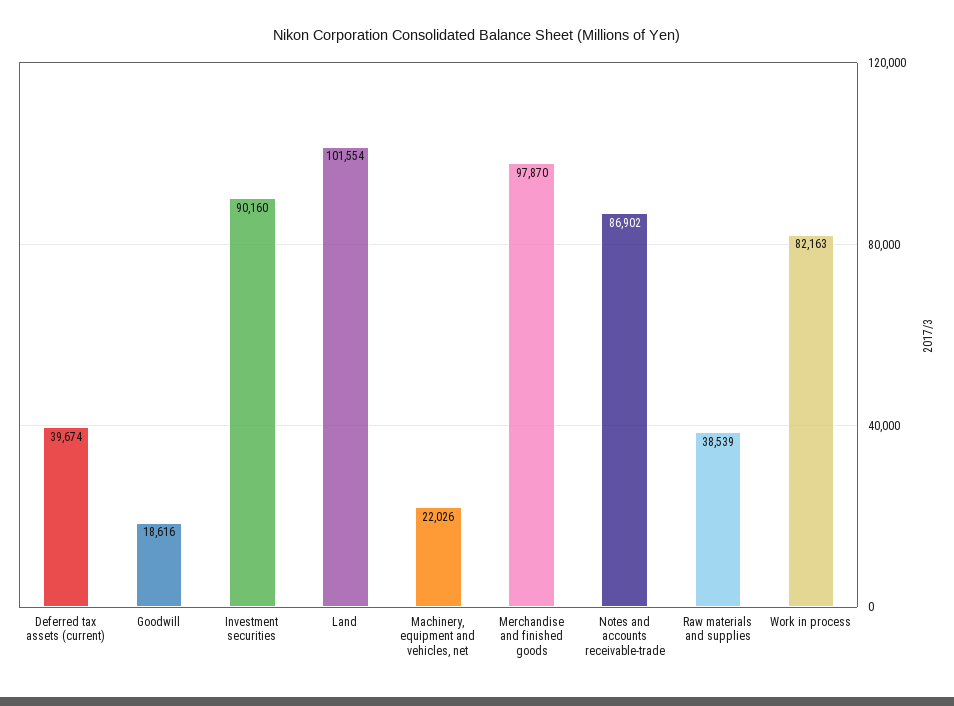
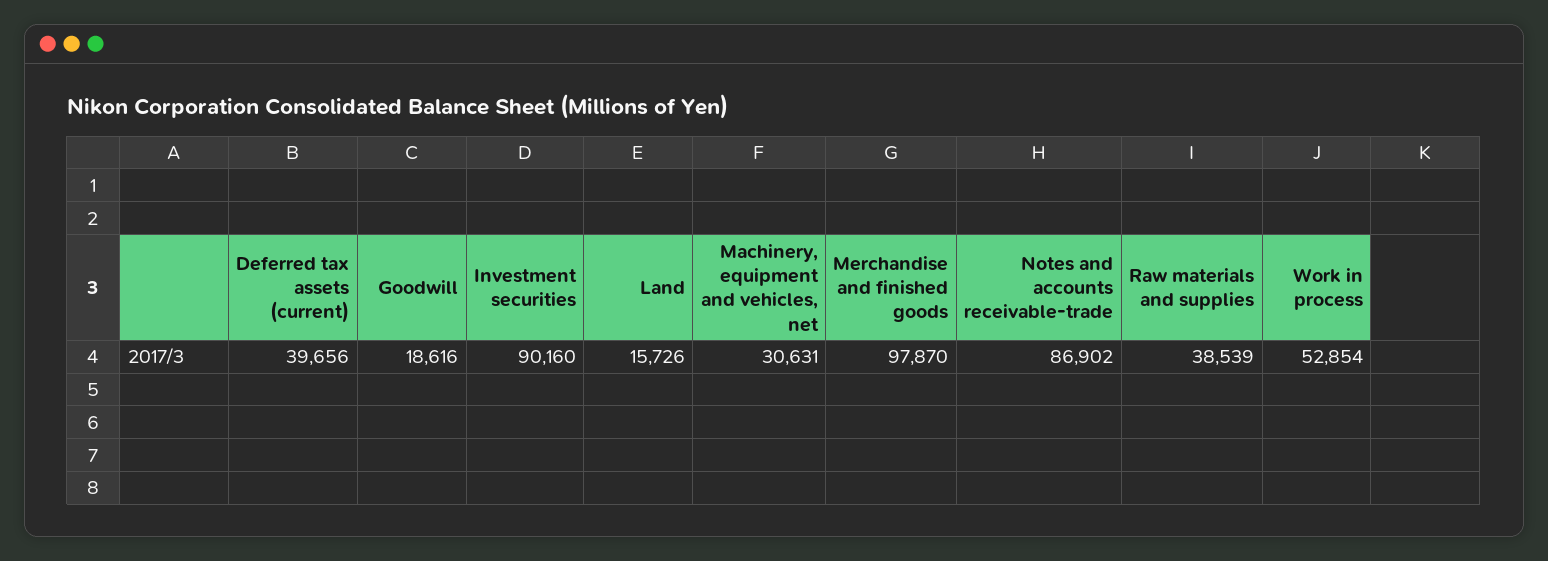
  {
-   "Deferred tax assets (current)": 39674,
+   "Deferred tax assets (current)": 39656,
    "Goodwill": 18616,
    "Investment securities": 90160,
-   "Land": 101554,
+   "Land": 15726,
-   "Machinery, equipment and vehicles, net": 22026,
+   "Machinery, equipment and vehicles, net": 30631,
    "Merchandise and finished goods": 97870,
    "Notes and accounts receivable-trade": 86902,
    "Raw materials and supplies": 38539,
-   "Work in process": 82163
+   "Work in process": 52854
  }

